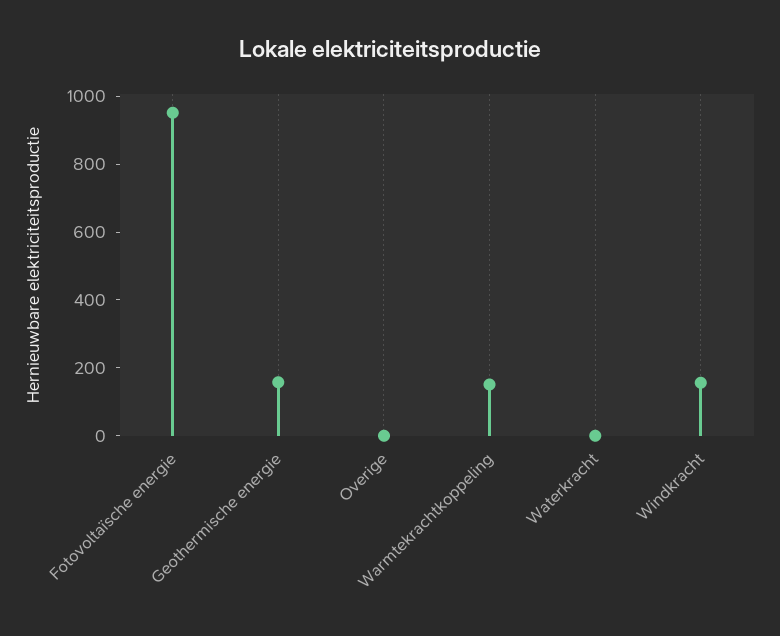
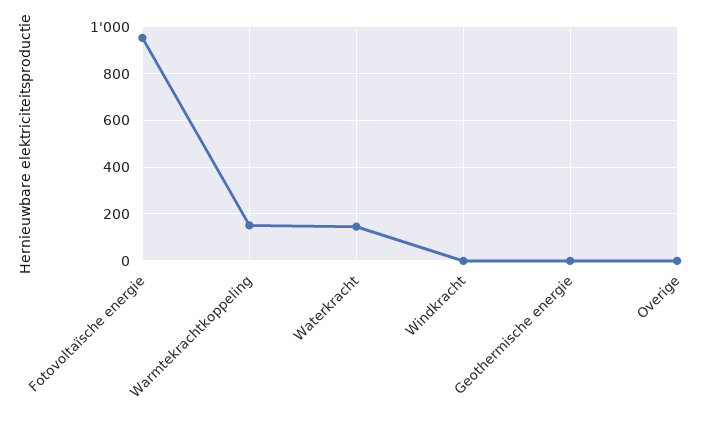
  {
    "Fotovoltaïsche energie": 950,
-   "Geothermische energie": 150,
+   "Geothermische energie": 0,
    "Overige": 0,
    "Warmtekrachtkoppeling": 150,
-   "Waterkracht": 0,
+   "Waterkracht": 150,
-   "Windkracht": 150
+   "Windkracht": 0
  }

